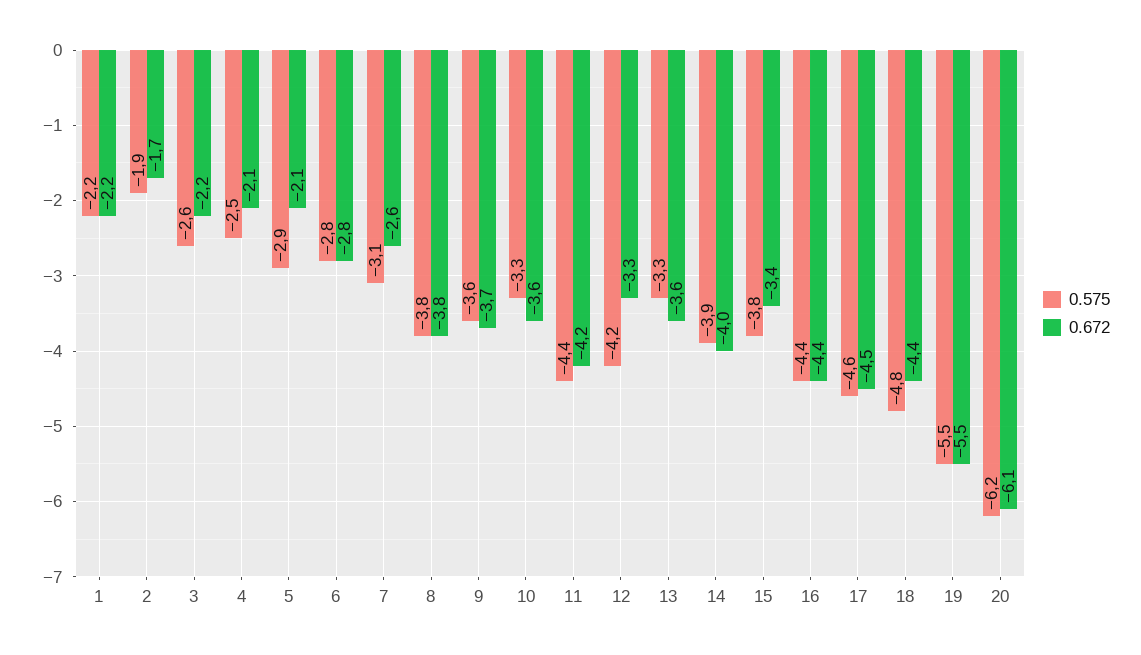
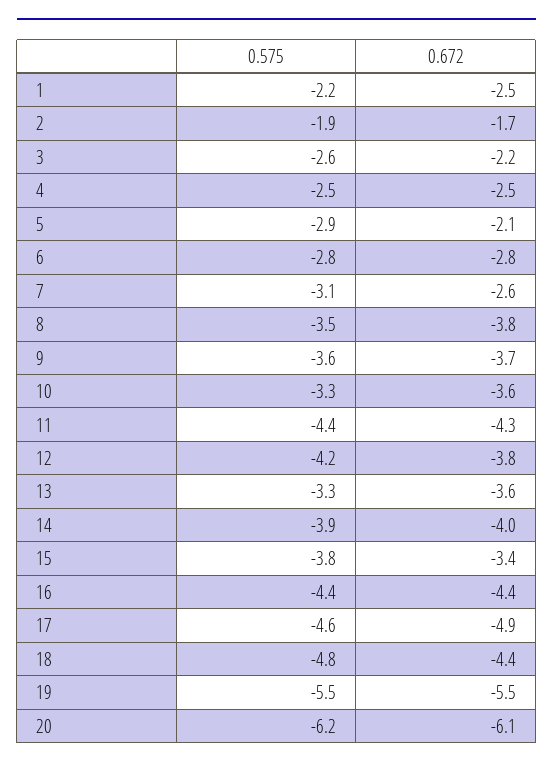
  {
    "0.575": {
      "1": -2.2,
      "2": -1.9,
      "3": -2.6,
      "4": -2.5,
      "5": -2.9,
      "6": -2.8,
      "7": -3.1,
-     "8": -3.8,
+     "8": -3.5,
      "9": -3.6,
      "10": -3.3,
      "11": -4.4,
      "12": -4.2,
      "13": -3.3,
      "14": -3.9,
      "15": -3.8,
      "16": -4.4,
      "17": -4.6,
      "18": -4.8,
      "19": -5.5,
      "20": -6.2
    },
    "0.672": {
-     "1": -2.2,
+     "1": -2.5,
      "2": -1.7,
      "3": -2.2,
-     "4": -2.1,
+     "4": -2.5,
      "5": -2.1,
      "6": -2.8,
      "7": -2.6,
      "8": -3.8,
      "9": -3.7,
      "10": -3.6,
-     "11": -4.2,
+     "11": -4.3,
-     "12": -3.3,
+     "12": -3.8,
      "13": -3.6,
      "14": -4,
      "15": -3.4,
      "16": -4.4,
-     "17": -4.5,
+     "17": -4.9,
      "18": -4.4,
      "19": -5.5,
      "20": -6.1
    }
  }

